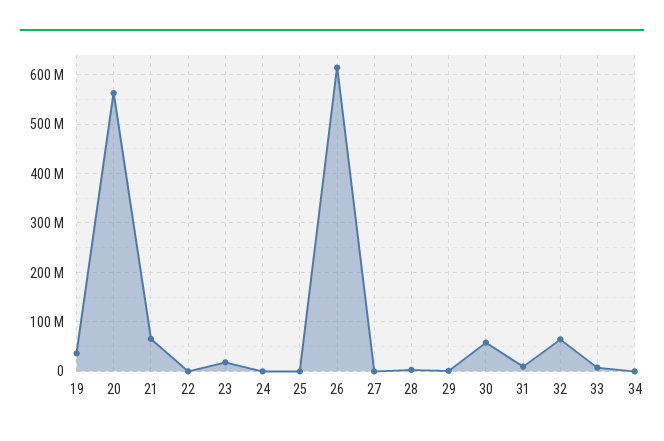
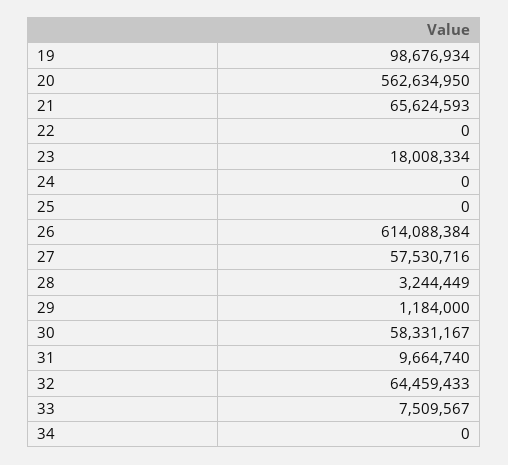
  {
-   "19": 40000000,
+   "19": 98676934,
    "20": 562634950,
    "21": 65624593,
    "22": 0,
    "23": 18008334,
    "24": 0,
    "25": 0,
    "26": 614088384,
-   "27": 0,
+   "27": 57530716,
    "28": 3244449,
    "29": 1184000,
    "30": 58331167,
    "31": 9664740,
    "32": 64459433,
    "33": 7509567,
    "34": 0
  }

